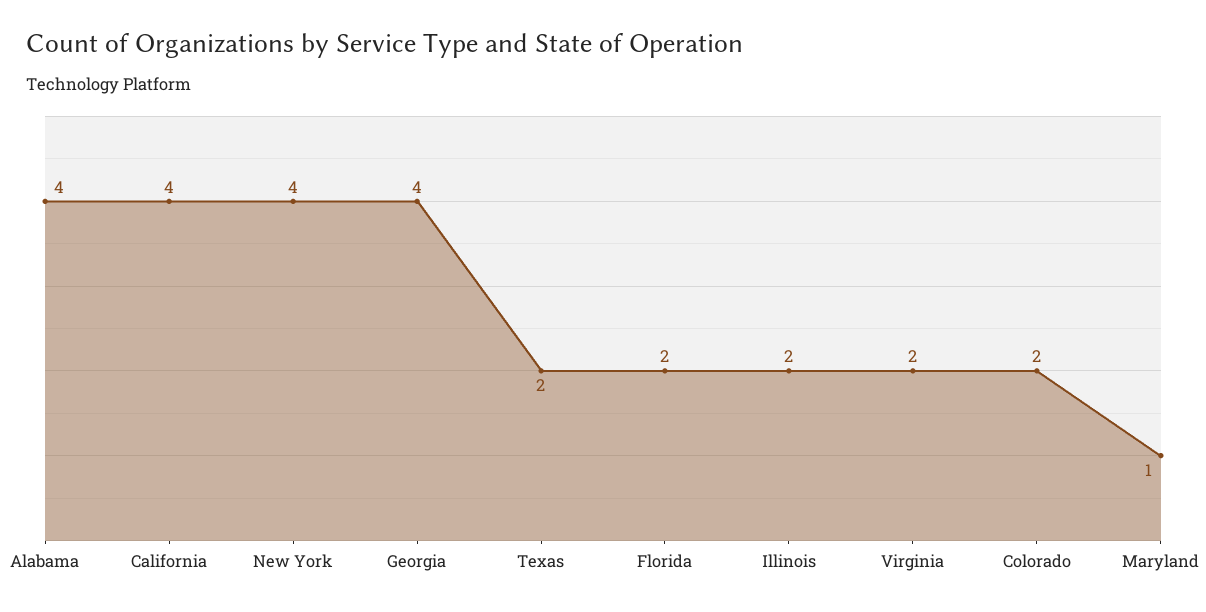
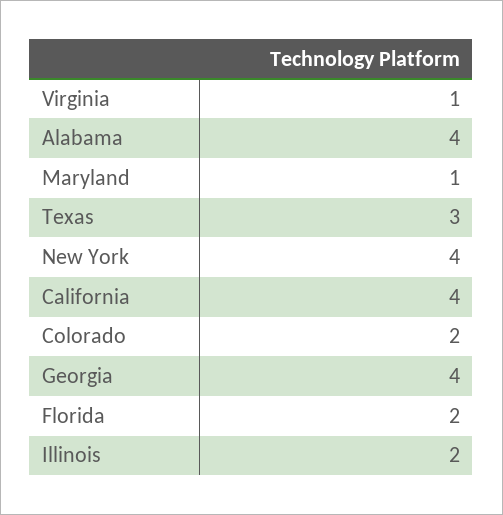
  {
    "Alabama": 4,
    "California": 4,
    "New York": 4,
    "Georgia": 4,
-   "Texas": 2,
+   "Texas": 3,
    "Florida": 2,
    "Illinois": 2,
-   "Virginia": 2,
+   "Virginia": 1,
    "Colorado": 2,
    "Maryland": 1
  }

